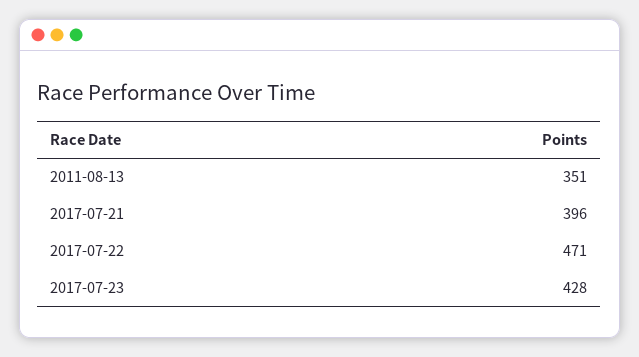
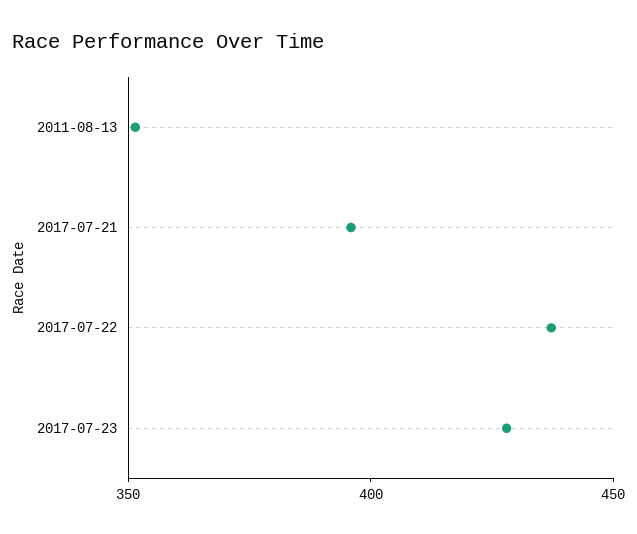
  {
    "2011-08-13": 351,
    "2017-07-21": 396,
-   "2017-07-22": 471,
+   "2017-07-22": 440,
    "2017-07-23": 428
  }

